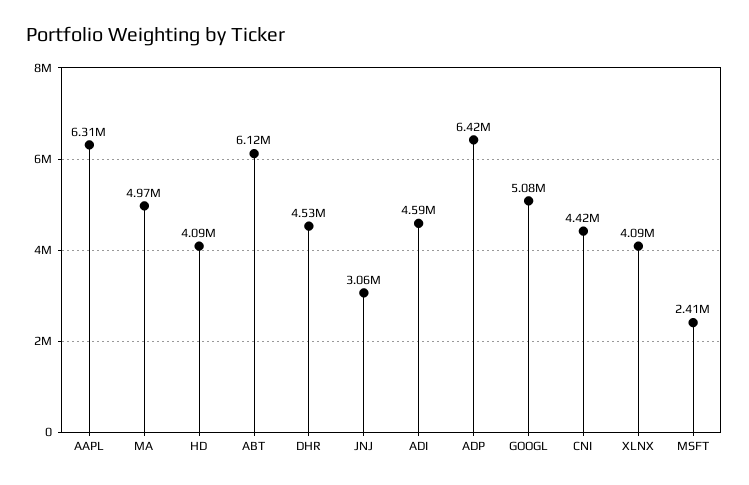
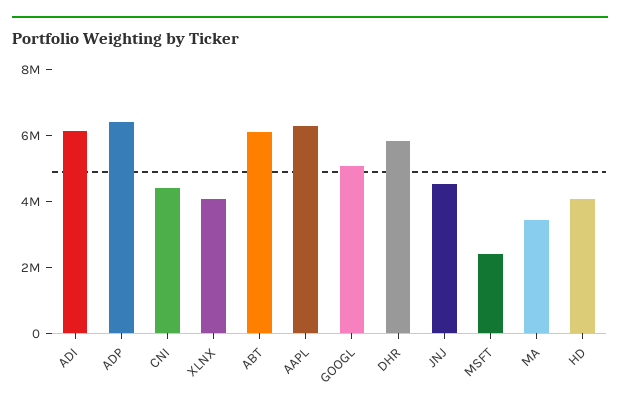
  {
    "AAPL": 6310000,
-   "MA": 4970000,
+   "MA": 3500000,
    "HD": 4090000,
    "ABT": 6120000,
-   "DHR": 4530000,
+   "DHR": 6000000,
-   "JNJ": 3060000,
+   "JNJ": 4500000,
-   "ADI": 4590000,
+   "ADI": 6000000,
    "ADP": 6420000,
    "GOOGL": 5080000,
    "CNI": 4420000,
    "XLNX": 4090000,
    "MSFT": 2410000
  }

